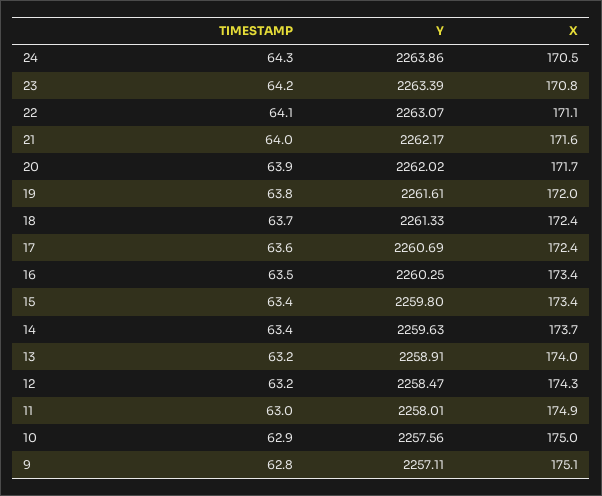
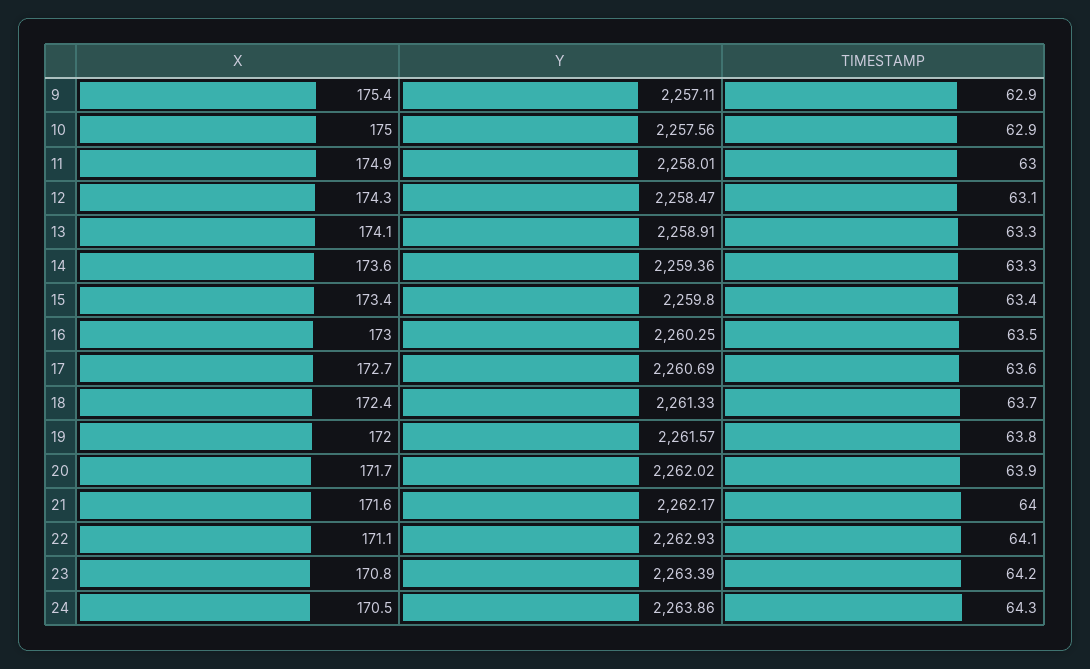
  {
    "TIMESTAMP": {
      "24": 64.3,
      "23": 64.2,
      "22": 64.1,
      "21": 64,
      "20": 63.9,
      "19": 63.8,
      "18": 63.7,
      "17": 63.6,
      "16": 63.5,
      "15": 63.4,
-     "14": 63.4,
+     "14": 63.3,
-     "13": 63.2,
+     "13": 63.3,
-     "12": 63.2,
+     "12": 63.1,
      "11": 63,
      "10": 62.9,
-     "9": 62.8
+     "9": 62.9
    },
    "Y": {
      "24": 2263.86,
      "23": 2263.39,
-     "22": 2263.07,
+     "22": 2262.93,
      "21": 2262.17,
      "20": 2262.02,
-     "19": 2261.61,
+     "19": 2261.57,
      "18": 2261.33,
      "17": 2260.69,
      "16": 2260.25,
      "15": 2259.8,
-     "14": 2259.63,
+     "14": 2259.36,
      "13": 2258.91,
      "12": 2258.47,
      "11": 2258.01,
      "10": 2257.56,
      "9": 2257.11
    },
    "X": {
      "24": 170.5,
      "23": 170.8,
      "22": 171.1,
      "21": 171.6,
      "20": 171.7,
      "19": 172,
      "18": 172.4,
-     "17": 172.4,
+     "17": 172.7,
-     "16": 173.4,
+     "16": 173,
      "15": 173.4,
-     "14": 173.7,
+     "14": 173.6,
-     "13": 174,
+     "13": 174.1,
      "12": 174.3,
      "11": 174.9,
      "10": 175,
-     "9": 175.1
+     "9": 175.4
    }
  }

